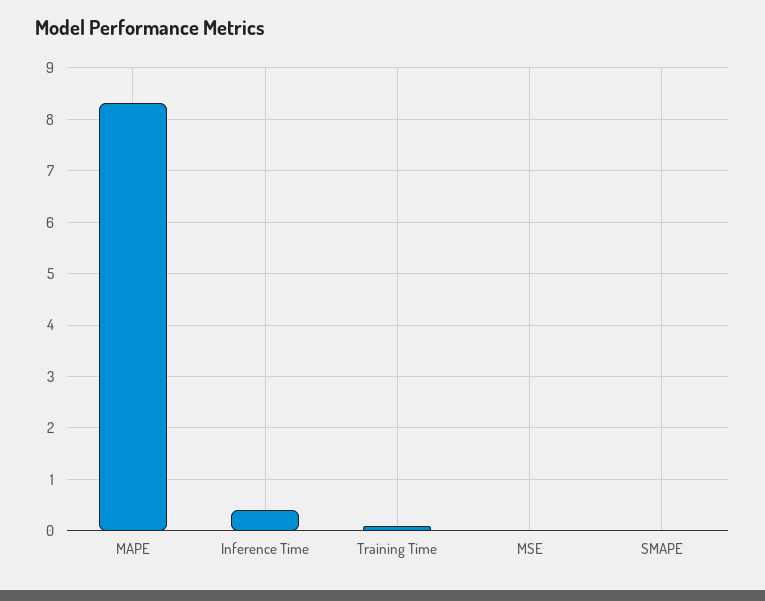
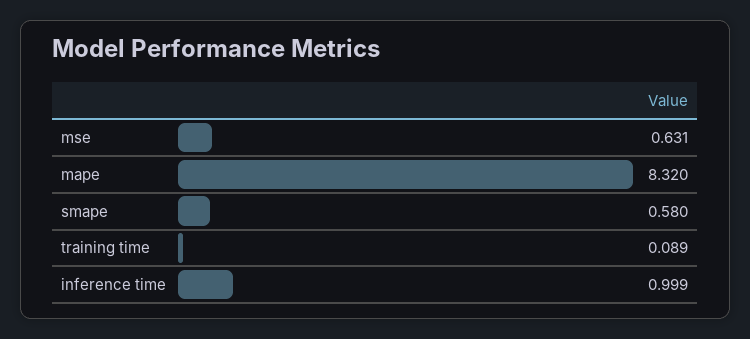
  {
    "MAPE": 8.32,
-   "Inference Time": 0.4,
+   "Inference Time": 0.999,
    "Training Time": 0.089,
-   "MSE": 0,
+   "MSE": 0.631,
-   "SMAPE": 0
+   "SMAPE": 0.58
  }

